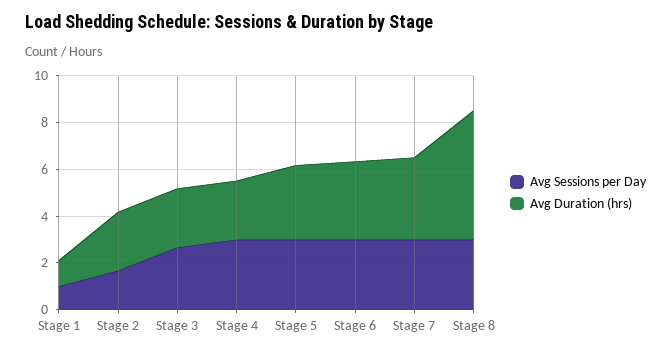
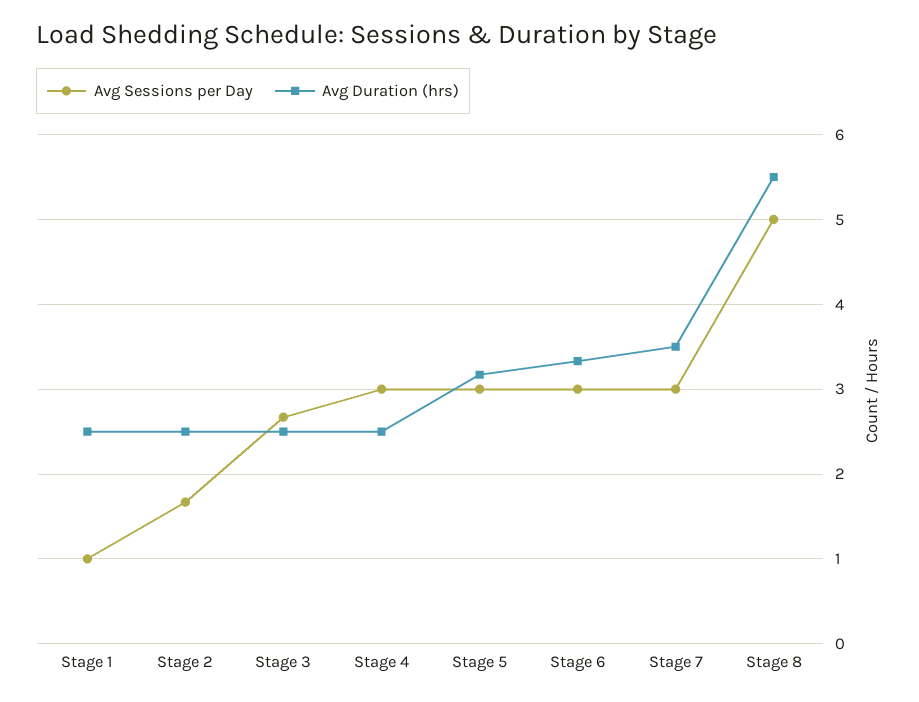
  {
    "Avg Sessions per Day": {
      "Stage 1": 1,
      "Stage 2": 1.7,
      "Stage 3": 2.7,
      "Stage 4": 3,
      "Stage 5": 3,
      "Stage 6": 3,
      "Stage 7": 3,
-     "Stage 8": 3
+     "Stage 8": 5
    },
    "Avg Duration (hrs)": {
-     "Stage 1": 1,
+     "Stage 1": 2.5,
      "Stage 2": 2.5,
      "Stage 3": 2.5,
      "Stage 4": 2.5,
      "Stage 5": 3.2,
      "Stage 6": 3.3,
      "Stage 7": 3.5,
      "Stage 8": 5.5
    }
  }

